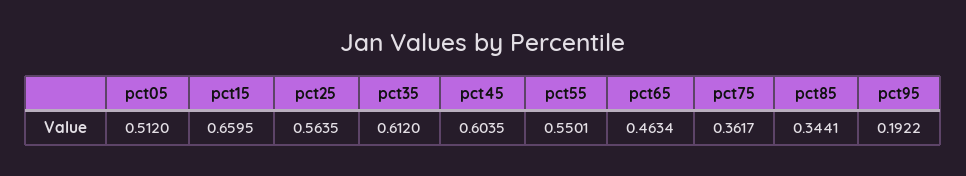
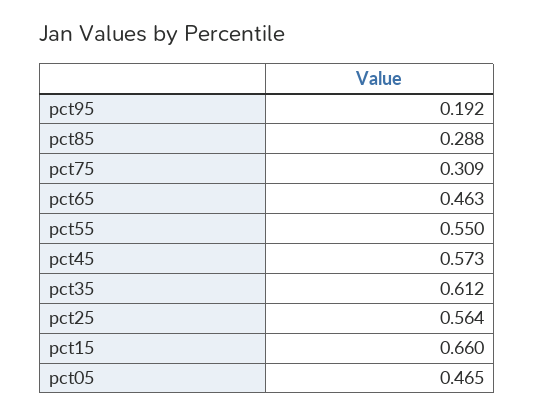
  {
-   "pct05": 0.512,
+   "pct05": 0.465,
    "pct15": 0.6595,
    "pct25": 0.5635,
    "pct35": 0.612,
-   "pct45": 0.6035,
+   "pct45": 0.573,
    "pct55": 0.5501,
    "pct65": 0.4634,
-   "pct75": 0.3617,
+   "pct75": 0.309,
-   "pct85": 0.3441,
+   "pct85": 0.288,
    "pct95": 0.1922
  }

